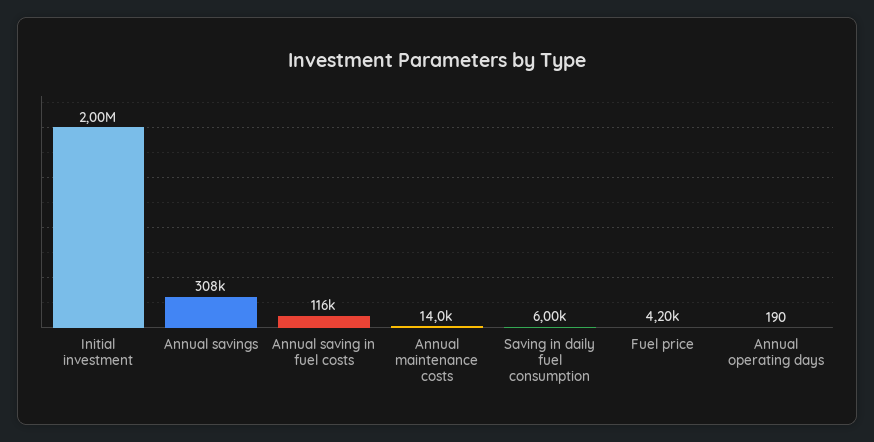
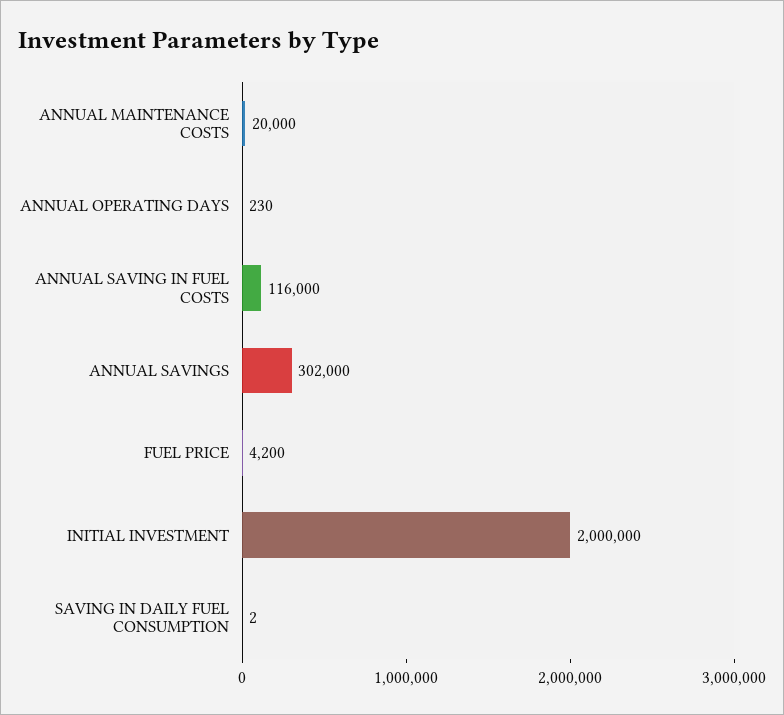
  {
    "Initial investment": 2000000,
-   "Annual savings": 308000,
+   "Annual savings": 302000,
    "Annual saving in fuel costs": 116000,
-   "Annual maintenance costs": 14000,
+   "Annual maintenance costs": 20000,
-   "Saving in daily fuel consumption": 6000,
+   "Saving in daily fuel consumption": 2,
    "Fuel price": 4200,
-   "Annual operating days": 190
+   "Annual operating days": 230
  }

